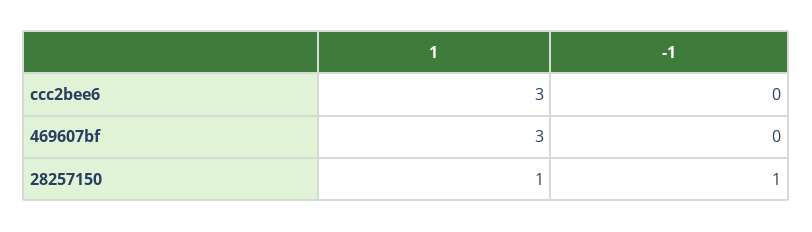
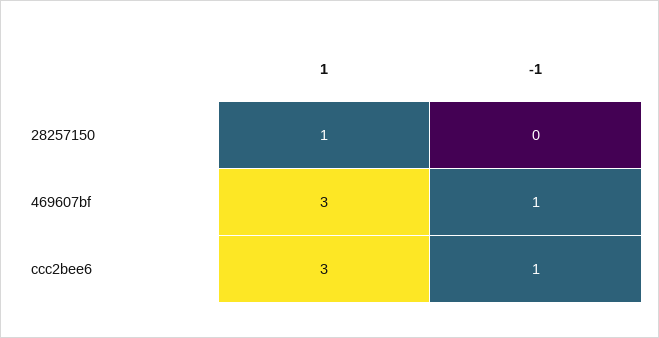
  {
    "1": {
      "ccc2bee6": 3,
      "469607bf": 3,
      "28257150": 1
    },
    "-1": {
-     "ccc2bee6": 0,
+     "ccc2bee6": 1,
-     "469607bf": 0,
+     "469607bf": 1,
-     "28257150": 1
+     "28257150": 0
    }
  }

